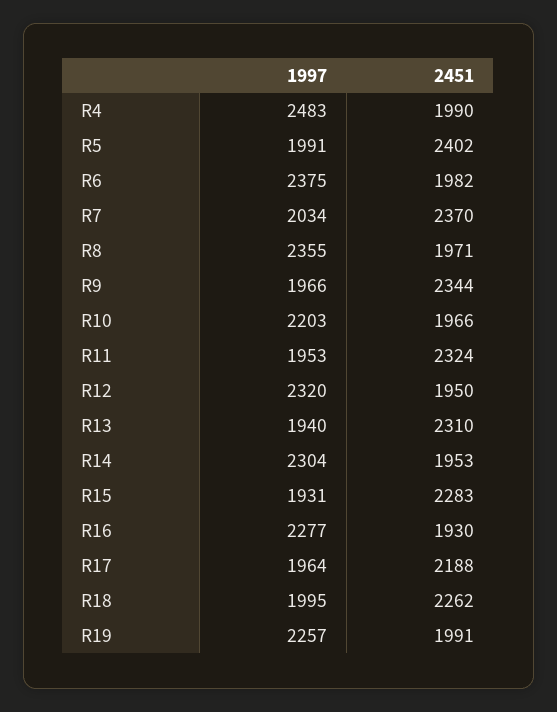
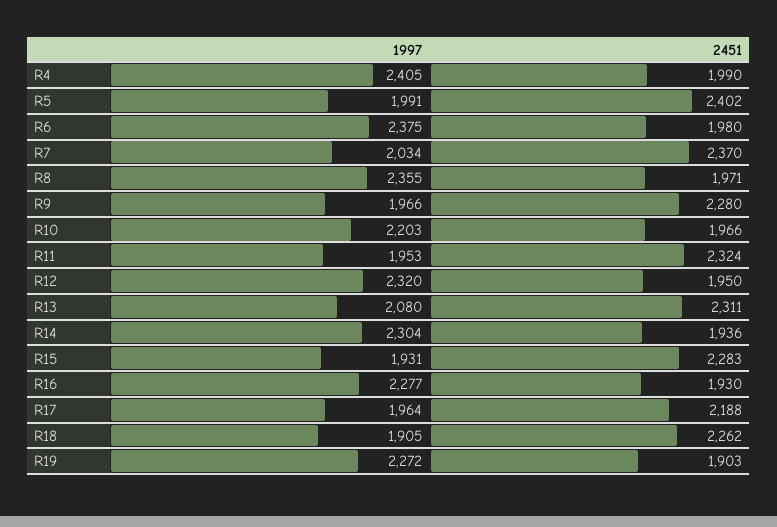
  {
    "1997": {
-     "R4": 2483,
+     "R4": 2405,
      "R5": 1991,
      "R6": 2375,
      "R7": 2034,
      "R8": 2355,
      "R9": 1966,
      "R10": 2203,
      "R11": 1953,
      "R12": 2320,
-     "R13": 1940,
+     "R13": 2080,
      "R14": 2304,
      "R15": 1931,
      "R16": 2277,
      "R17": 1964,
-     "R18": 1995,
+     "R18": 1905,
-     "R19": 2257
+     "R19": 2272
    },
    "2451": {
      "R4": 1990,
      "R5": 2402,
-     "R6": 1982,
+     "R6": 1980,
      "R7": 2370,
      "R8": 1971,
-     "R9": 2344,
+     "R9": 2280,
      "R10": 1966,
      "R11": 2324,
      "R12": 1950,
-     "R13": 2310,
+     "R13": 2311,
-     "R14": 1953,
+     "R14": 1936,
      "R15": 2283,
      "R16": 1930,
      "R17": 2188,
      "R18": 2262,
-     "R19": 1991
+     "R19": 1903
    }
  }

